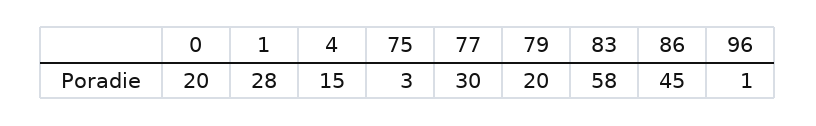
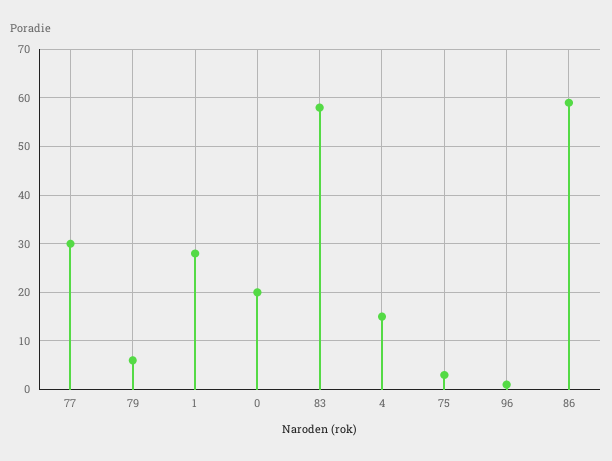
  {
    "0": 20,
    "1": 28,
    "4": 15,
    "75": 3,
    "77": 30,
-   "79": 20,
+   "79": 5,
    "83": 58,
-   "86": 45,
+   "86": 60,
    "96": 1
  }

